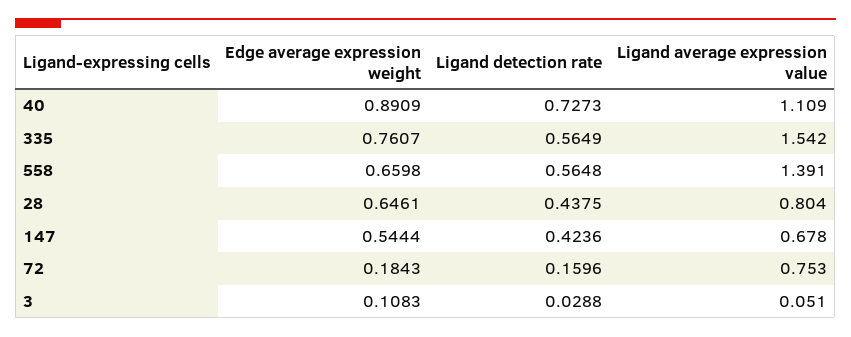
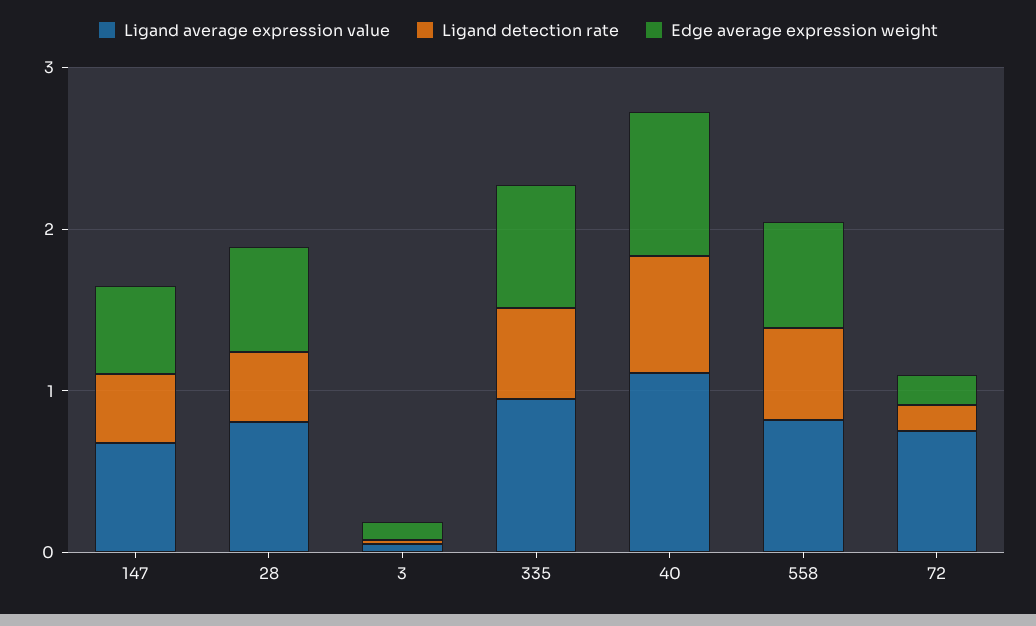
  {
    "Edge average expression weight": {
      "40": 0.8909,
      "335": 0.7607,
      "558": 0.6598,
      "28": 0.6461,
      "147": 0.5444,
      "72": 0.1843,
      "3": 0.1083
    },
    "Ligand detection rate": {
      "40": 0.7273,
      "335": 0.5649,
      "558": 0.5648,
      "28": 0.4375,
      "147": 0.4236,
      "72": 0.1596,
      "3": 0.0288
    },
    "Ligand average expression value": {
      "40": 1.109,
-     "335": 1.542,
+     "335": 1,
-     "558": 1.391,
+     "558": 0.8,
      "28": 0.804,
      "147": 0.678,
      "72": 0.753,
      "3": 0.051
    }
  }

